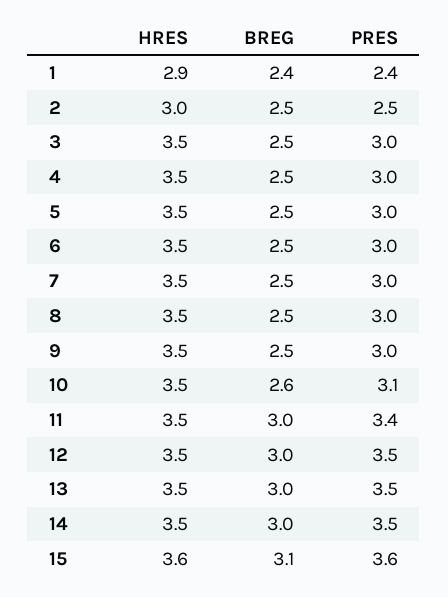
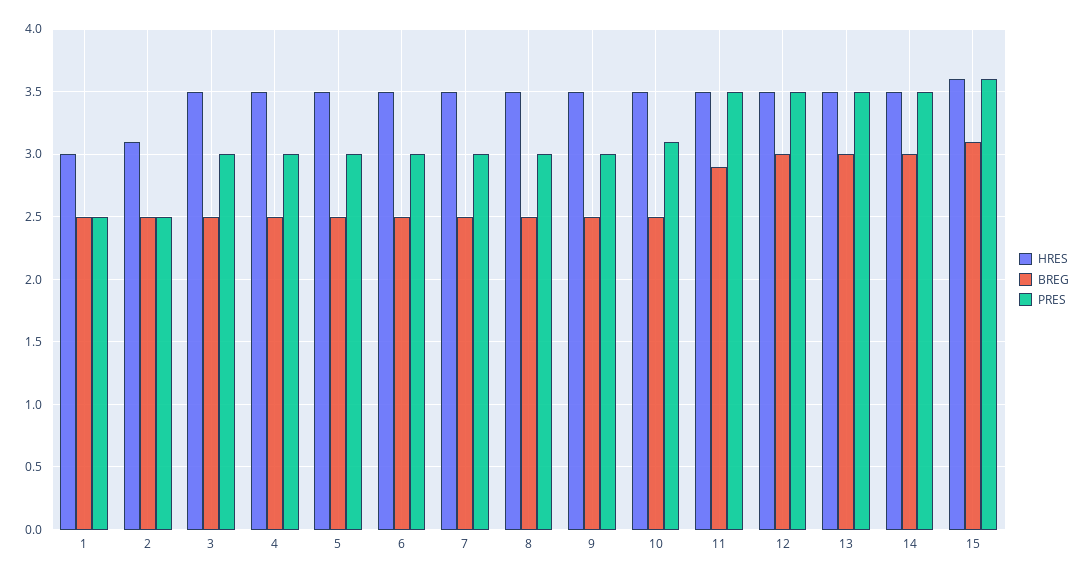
  {
    "HRES": {
-     "1": 2.9,
+     "1": 3,
-     "2": 3,
+     "2": 3.1,
      "3": 3.5,
      "4": 3.5,
      "5": 3.5,
      "6": 3.5,
      "7": 3.5,
      "8": 3.5,
      "9": 3.5,
      "10": 3.5,
      "11": 3.5,
      "12": 3.5,
      "13": 3.5,
      "14": 3.5,
      "15": 3.6
    },
    "BREG": {
-     "1": 2.4,
+     "1": 2.5,
      "2": 2.5,
      "3": 2.5,
      "4": 2.5,
      "5": 2.5,
      "6": 2.5,
      "7": 2.5,
      "8": 2.5,
      "9": 2.5,
-     "10": 2.6,
+     "10": 2.5,
-     "11": 3,
+     "11": 2.9,
      "12": 3,
      "13": 3,
      "14": 3,
      "15": 3.1
    },
    "PRES": {
-     "1": 2.4,
+     "1": 2.5,
      "2": 2.5,
      "3": 3,
      "4": 3,
      "5": 3,
      "6": 3,
      "7": 3,
      "8": 3,
      "9": 3,
      "10": 3.1,
-     "11": 3.4,
+     "11": 3.5,
      "12": 3.5,
      "13": 3.5,
      "14": 3.5,
      "15": 3.6
    }
  }

